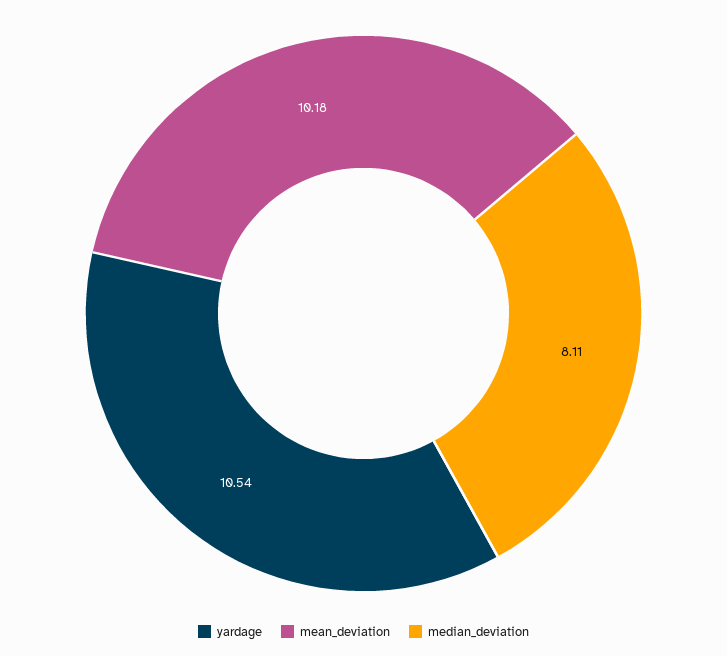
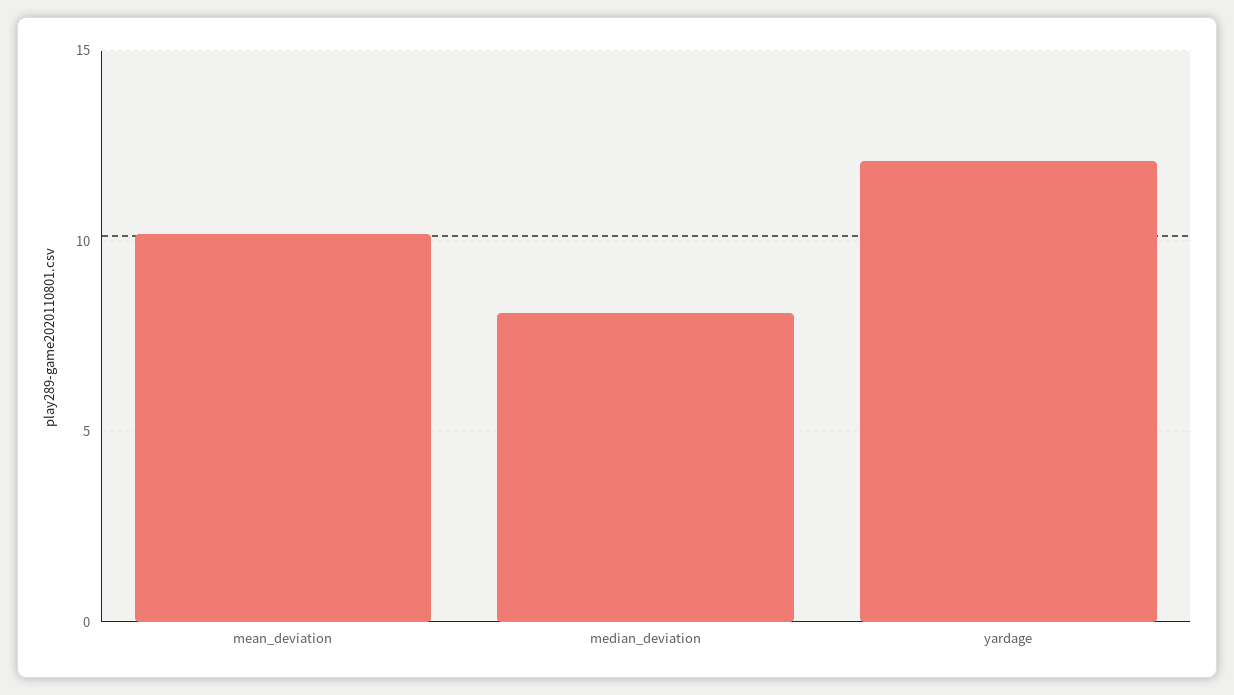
  {
-   "yardage": 10.54,
+   "yardage": 12,
    "mean_deviation": 10.18,
    "median_deviation": 8.11
  }

